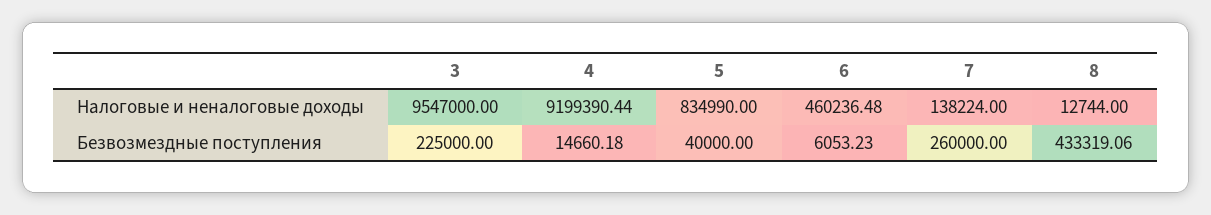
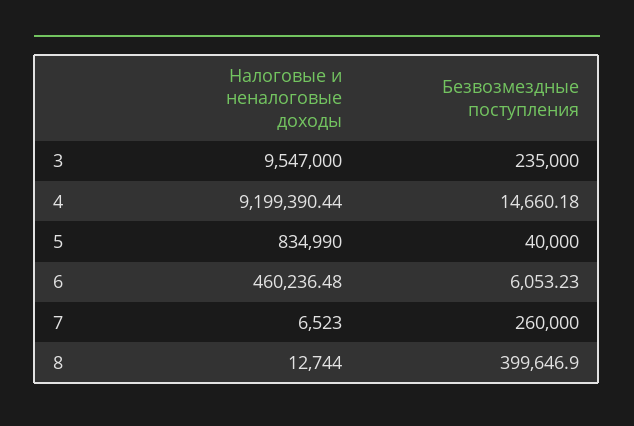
  {
    "3": {
      "Налоговые и неналоговые доходы": 9547000,
-     "Безвозмездные поступления": 225000
+     "Безвозмездные поступления": 235000
    },
    "4": {
      "Налоговые и неналоговые доходы": 9199390.44,
      "Безвозмездные поступления": 14660.18
    },
    "5": {
      "Налоговые и неналоговые доходы": 834990,
      "Безвозмездные поступления": 40000
    },
    "6": {
      "Налоговые и неналоговые доходы": 460236.48,
      "Безвозмездные поступления": 6053.23
    },
    "7": {
-     "Налоговые и неналоговые доходы": 138224,
+     "Налоговые и неналоговые доходы": 6523,
      "Безвозмездные поступления": 260000
    },
    "8": {
      "Налоговые и неналоговые доходы": 12744,
-     "Безвозмездные поступления": 433319.06
+     "Безвозмездные поступления": 399646.9
    }
  }

